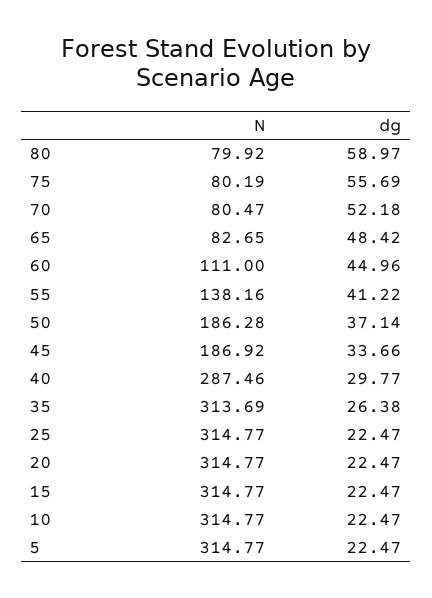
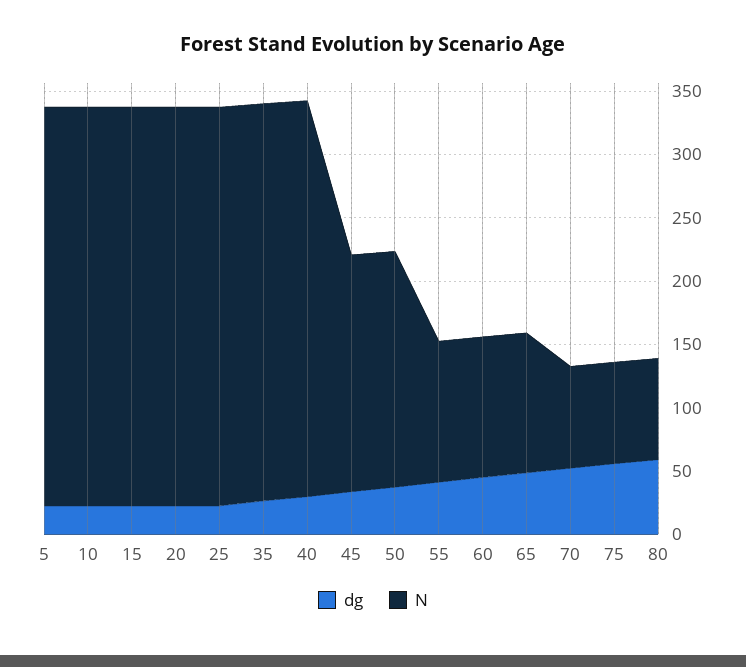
  {
    "N": {
      "80": 79.92,
      "75": 80.19,
      "70": 80.47,
-     "65": 82.65,
+     "65": 110,
      "60": 111,
-     "55": 138.16,
+     "55": 110,
      "50": 186.28,
      "45": 186.92,
-     "40": 287.46,
+     "40": 310,
      "35": 313.69,
      "25": 314.77,
      "20": 314.77,
      "15": 314.77,
      "10": 314.77,
      "5": 314.77
    },
    "dg": {
      "80": 58.97,
      "75": 55.69,
      "70": 52.18,
      "65": 48.42,
      "60": 44.96,
      "55": 41.22,
      "50": 37.14,
      "45": 33.66,
      "40": 29.77,
      "35": 26.38,
      "25": 22.47,
      "20": 22.47,
      "15": 22.47,
      "10": 22.47,
      "5": 22.47
    }
  }

